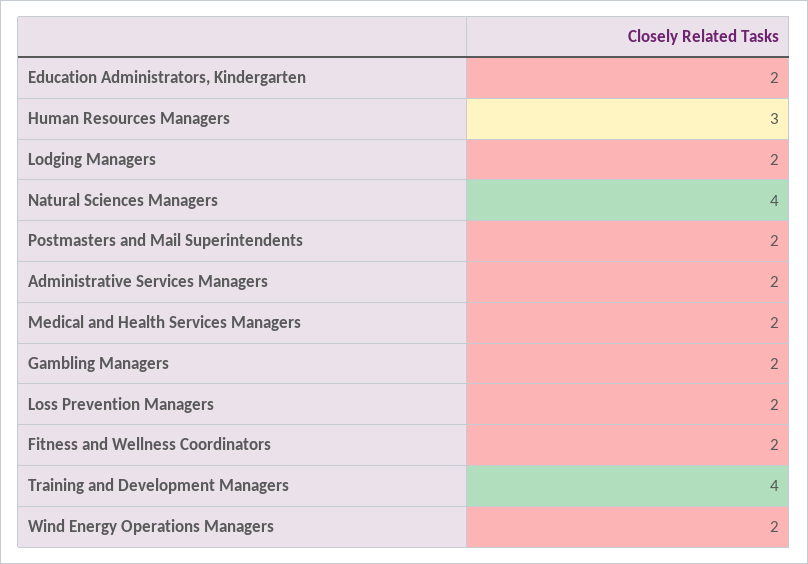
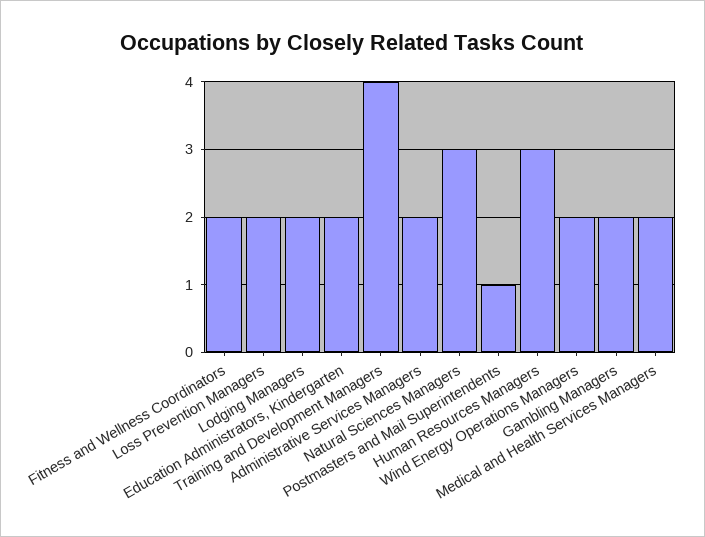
  {
    "Education Administrators, Kindergarten": 2,
    "Human Resources Managers": 3,
    "Lodging Managers": 2,
-   "Natural Sciences Managers": 4,
+   "Natural Sciences Managers": 3,
-   "Postmasters and Mail Superintendents": 2,
+   "Postmasters and Mail Superintendents": 1,
    "Administrative Services Managers": 2,
    "Medical and Health Services Managers": 2,
    "Gambling Managers": 2,
    "Loss Prevention Managers": 2,
    "Fitness and Wellness Coordinators": 2,
    "Training and Development Managers": 4,
    "Wind Energy Operations Managers": 2
  }

